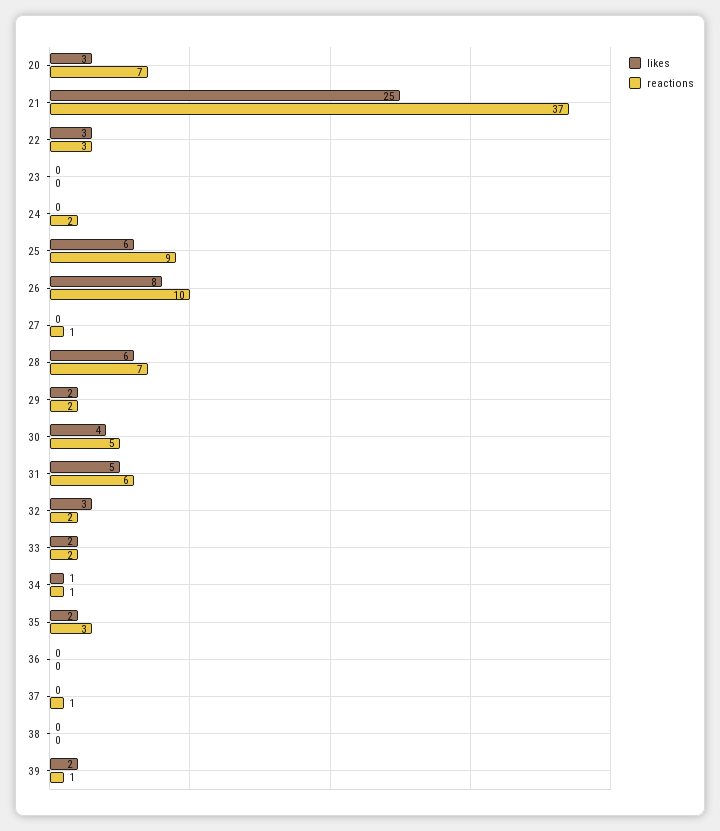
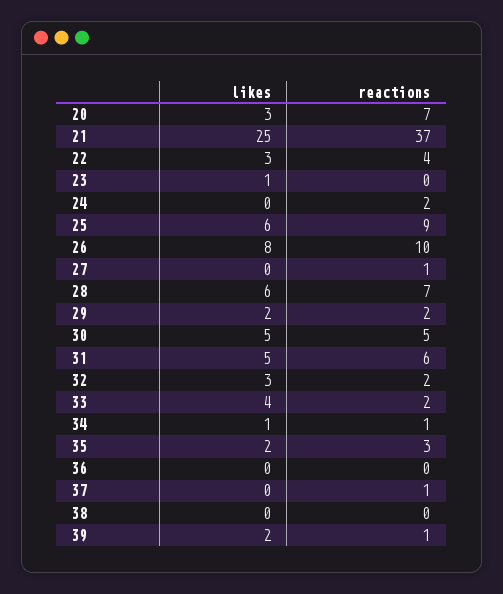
  {
    "likes": {
      "20": 3,
      "21": 25,
      "22": 3,
-     "23": 0,
+     "23": 1,
      "24": 0,
      "25": 6,
      "26": 8,
      "27": 0,
      "28": 6,
      "29": 2,
-     "30": 4,
+     "30": 5,
      "31": 5,
      "32": 3,
-     "33": 2,
+     "33": 4,
      "34": 1,
      "35": 2,
      "36": 0,
      "37": 0,
      "38": 0,
      "39": 2
    },
    "reactions": {
      "20": 7,
      "21": 37,
-     "22": 3,
+     "22": 4,
      "23": 0,
      "24": 2,
      "25": 9,
      "26": 10,
      "27": 1,
      "28": 7,
      "29": 2,
      "30": 5,
      "31": 6,
      "32": 2,
      "33": 2,
      "34": 1,
      "35": 3,
      "36": 0,
      "37": 1,
      "38": 0,
      "39": 1
    }
  }

